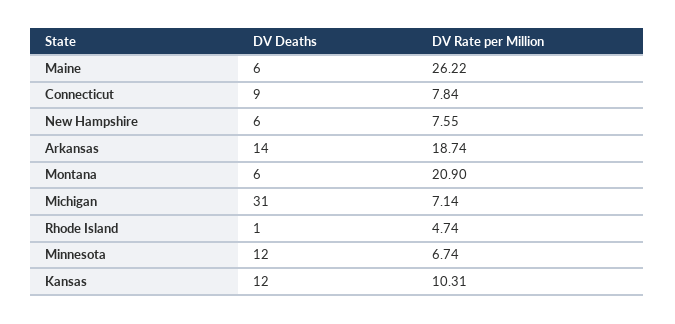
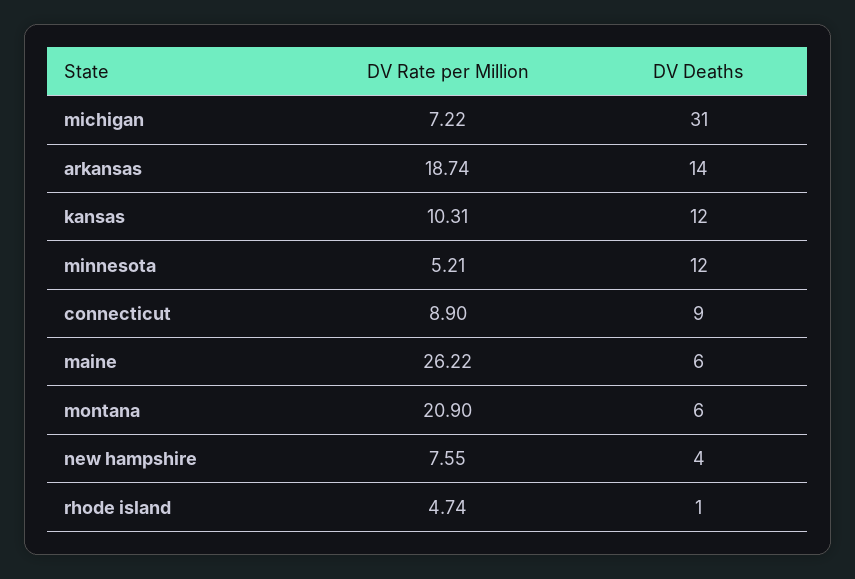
  {
    "DV Deaths": {
      "Maine": 6,
      "Connecticut": 9,
-     "New Hampshire": 6,
+     "New Hampshire": 4,
      "Arkansas": 14,
      "Montana": 6,
      "Michigan": 31,
      "Rhode Island": 1,
      "Minnesota": 12,
      "Kansas": 12
    },
    "DV Rate per Million": {
      "Maine": 26.22,
-     "Connecticut": 7.84,
+     "Connecticut": 8.9,
      "New Hampshire": 7.55,
      "Arkansas": 18.74,
      "Montana": 20.9,
-     "Michigan": 7.14,
+     "Michigan": 7.22,
      "Rhode Island": 4.74,
-     "Minnesota": 6.74,
+     "Minnesota": 5.21,
      "Kansas": 10.31
    }
  }

